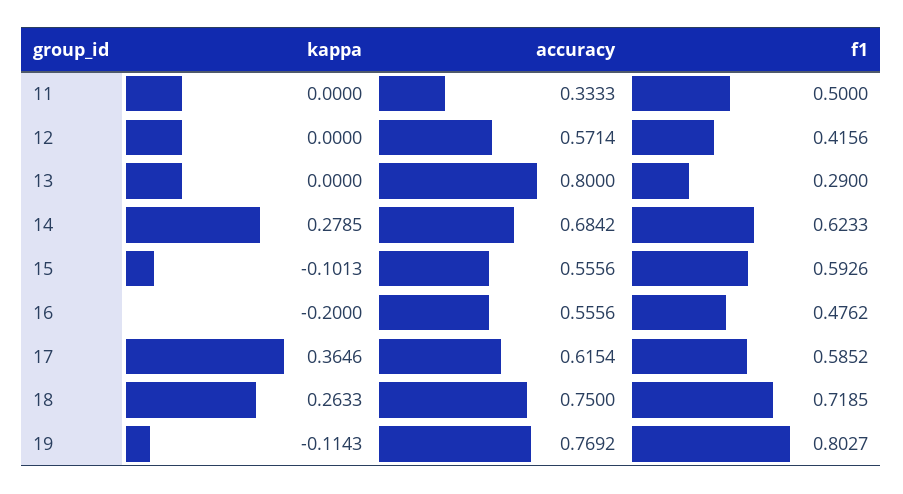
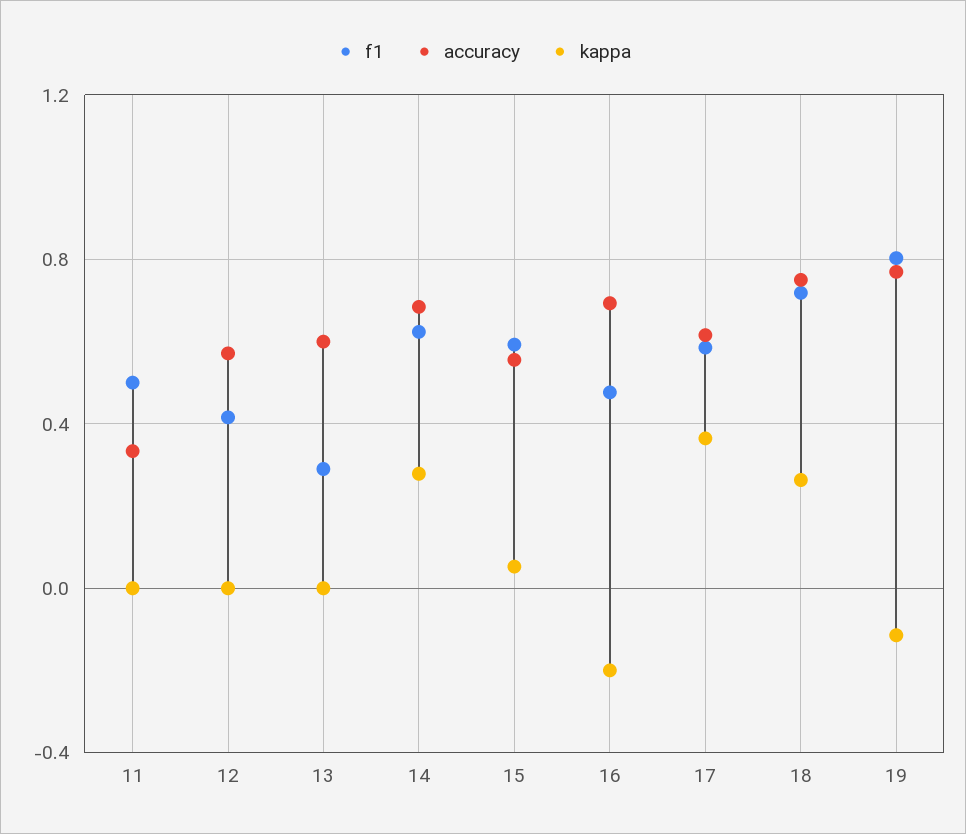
  {
    "kappa": {
      "11": 0,
      "12": 0,
      "13": 0,
      "14": 0.2785,
-     "15": -0.1013,
+     "15": 0.05,
      "16": -0.2,
      "17": 0.3646,
      "18": 0.2633,
      "19": -0.1143
    },
    "accuracy": {
      "11": 0.3333,
      "12": 0.5714,
-     "13": 0.8,
+     "13": 0.6,
      "14": 0.6842,
      "15": 0.5556,
-     "16": 0.5556,
+     "16": 0.7,
      "17": 0.6154,
      "18": 0.75,
      "19": 0.7692
    },
    "f1": {
      "11": 0.5,
      "12": 0.4156,
      "13": 0.29,
      "14": 0.6233,
      "15": 0.5926,
      "16": 0.4762,
      "17": 0.5852,
      "18": 0.7185,
      "19": 0.8027
    }
  }

